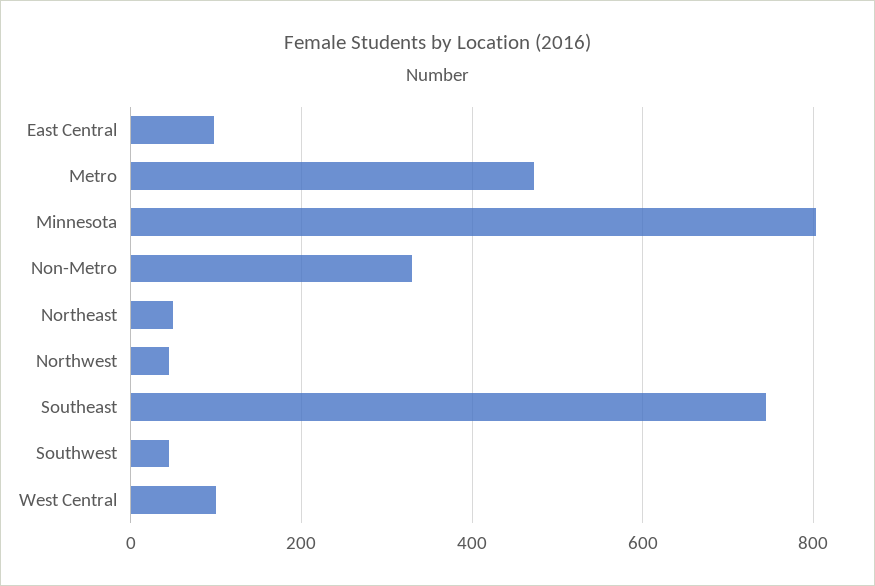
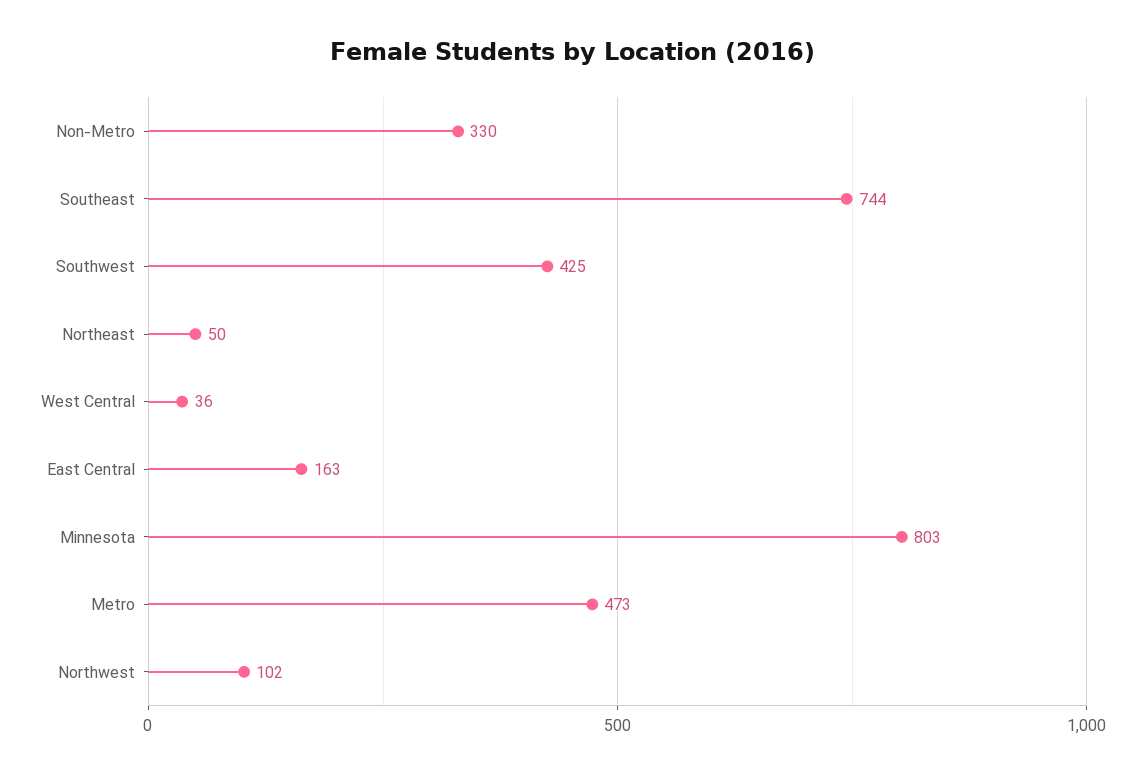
  {
-   "East Central": 100,
+   "East Central": 163,
    "Metro": 473,
    "Minnesota": 803,
    "Non-Metro": 330,
    "Northeast": 50,
-   "Northwest": 40,
+   "Northwest": 102,
    "Southeast": 744,
-   "Southwest": 40,
+   "Southwest": 425,
-   "West Central": 100
+   "West Central": 36
  }

